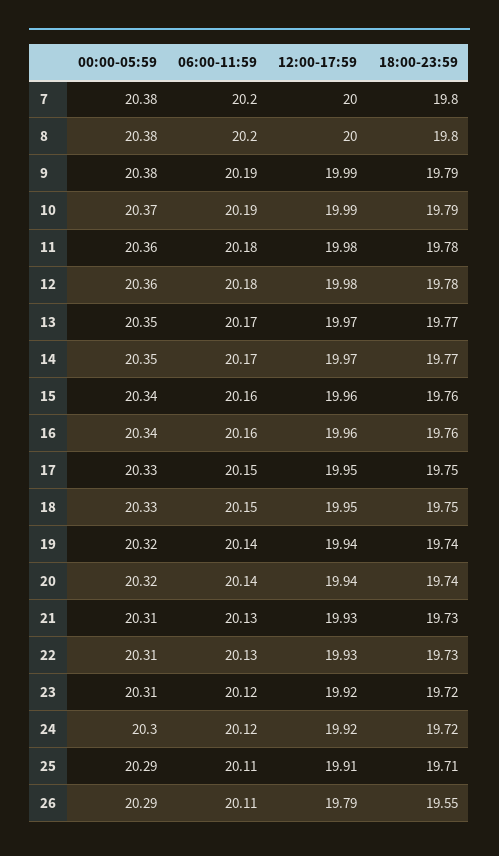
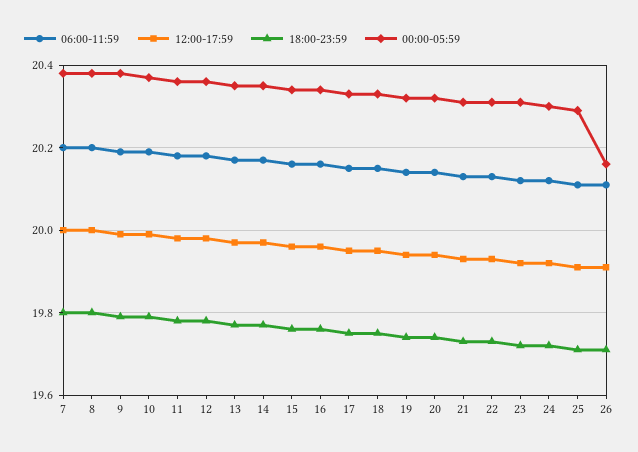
  {
    "00:00-05:59": {
      "7": 20.38,
      "8": 20.38,
      "9": 20.38,
      "10": 20.37,
      "11": 20.36,
      "12": 20.36,
      "13": 20.35,
      "14": 20.35,
      "15": 20.34,
      "16": 20.34,
      "17": 20.33,
      "18": 20.33,
      "19": 20.32,
      "20": 20.32,
      "21": 20.31,
      "22": 20.31,
      "23": 20.31,
      "24": 20.3,
      "25": 20.29,
-     "26": 20.29
+     "26": 20.15
    },
    "06:00-11:59": {
      "7": 20.2,
      "8": 20.2,
      "9": 20.19,
      "10": 20.19,
      "11": 20.18,
      "12": 20.18,
      "13": 20.17,
      "14": 20.17,
      "15": 20.16,
      "16": 20.16,
      "17": 20.15,
      "18": 20.15,
      "19": 20.14,
      "20": 20.14,
      "21": 20.13,
      "22": 20.13,
      "23": 20.12,
      "24": 20.12,
      "25": 20.11,
      "26": 20.11
    },
    "12:00-17:59": {
      "7": 20,
      "8": 20,
      "9": 19.99,
      "10": 19.99,
      "11": 19.98,
      "12": 19.98,
      "13": 19.97,
      "14": 19.97,
      "15": 19.96,
      "16": 19.96,
      "17": 19.95,
      "18": 19.95,
      "19": 19.94,
      "20": 19.94,
      "21": 19.93,
      "22": 19.93,
      "23": 19.92,
      "24": 19.92,
      "25": 19.91,
-     "26": 19.79
+     "26": 19.9
    },
    "18:00-23:59": {
      "7": 19.8,
      "8": 19.8,
      "9": 19.79,
      "10": 19.79,
      "11": 19.78,
      "12": 19.78,
      "13": 19.77,
      "14": 19.77,
      "15": 19.76,
      "16": 19.76,
      "17": 19.75,
      "18": 19.75,
      "19": 19.74,
      "20": 19.74,
      "21": 19.73,
      "22": 19.73,
      "23": 19.72,
      "24": 19.72,
      "25": 19.71,
-     "26": 19.55
+     "26": 19.7
    }
  }

